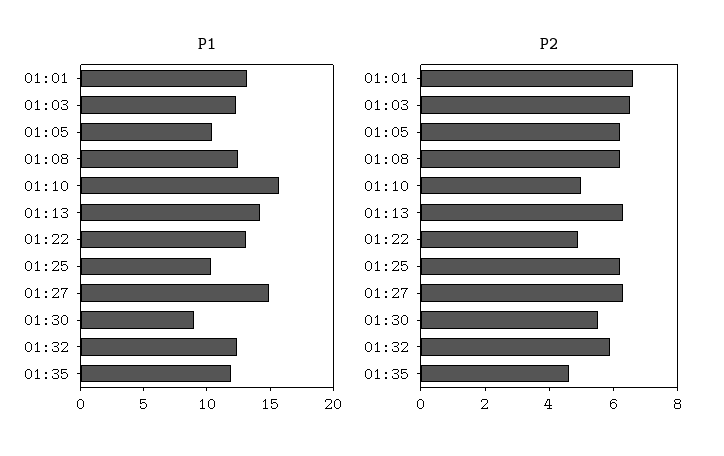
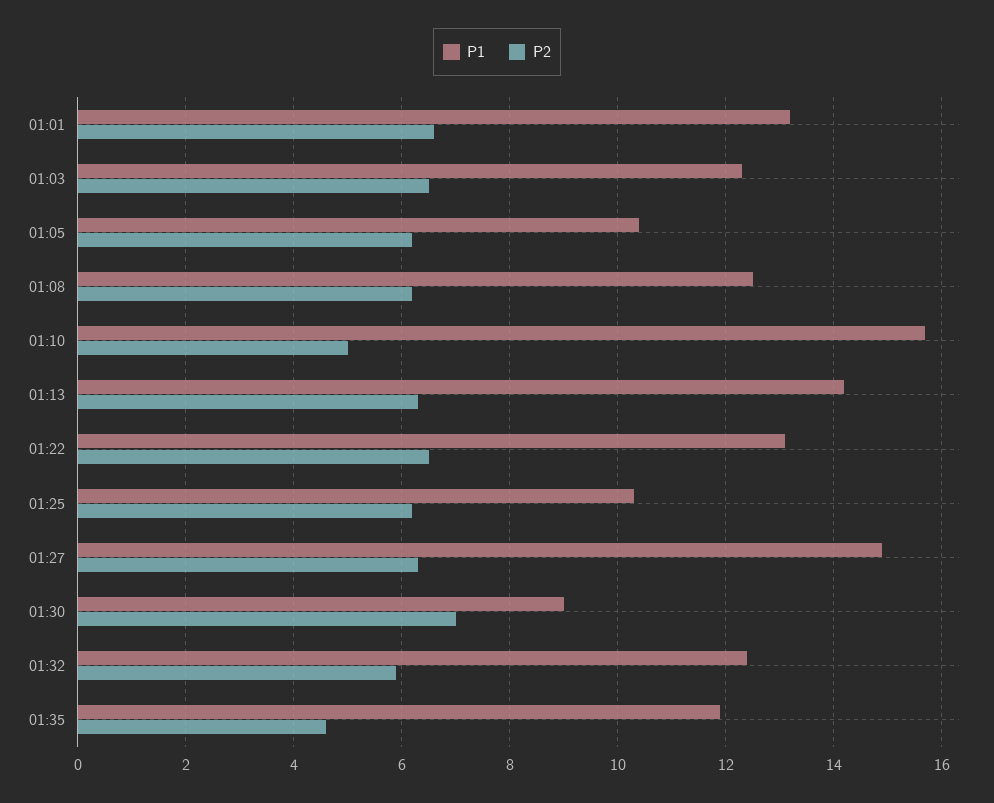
  {
    "P1": {
      "01:01": 13,
      "01:03": 12.5,
      "01:05": 10.5,
      "01:08": 12.5,
      "01:10": 15.5,
      "01:13": 14,
      "01:22": 13,
      "01:25": 10.5,
      "01:27": 15,
      "01:30": 9,
      "01:32": 12.5,
      "01:35": 12
    },
    "P2": {
      "01:01": 6.5,
      "01:03": 6.5,
      "01:05": 6,
      "01:08": 6,
      "01:10": 5,
      "01:13": 6.5,
-     "01:22": 5,
+     "01:22": 6.5,
      "01:25": 6,
      "01:27": 6.5,
-     "01:30": 5.5,
+     "01:30": 7,
      "01:32": 6,
      "01:35": 4.5
    }
  }

